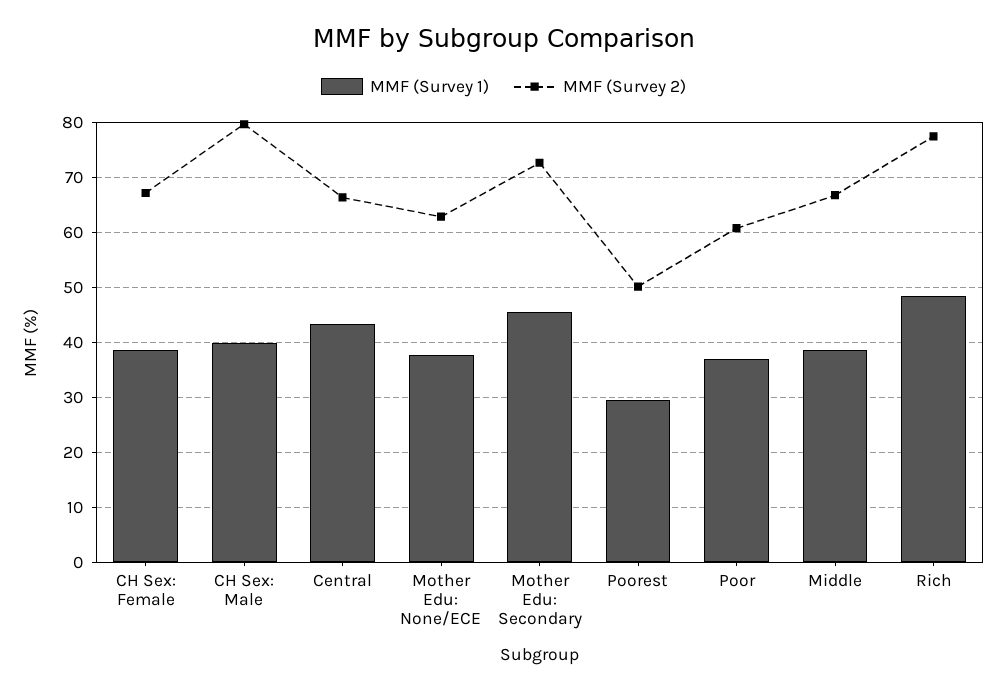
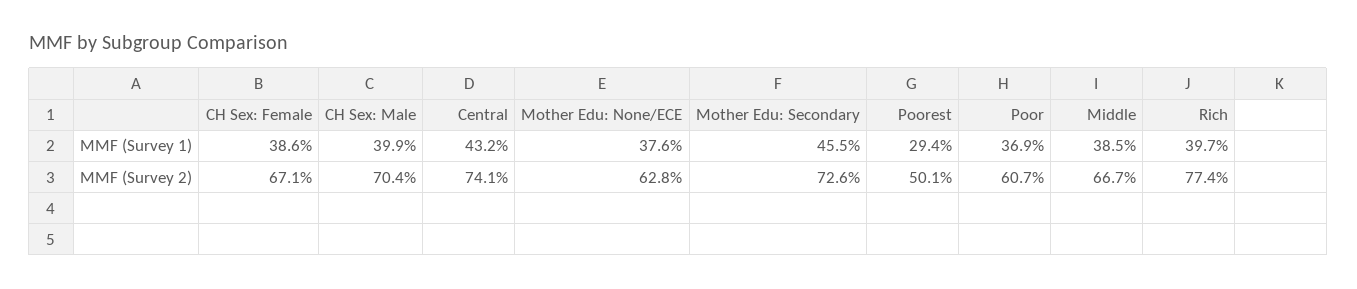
  {
    "MMF (Survey 1)": {
      "CH Sex: Female": 38.6,
      "CH Sex: Male": 39.9,
      "Central": 43.2,
      "Mother Edu: None/ECE": 37.6,
      "Mother Edu: Secondary": 45.5,
      "Poorest": 29.4,
      "Poor": 36.9,
      "Middle": 38.5,
-     "Rich": 48
+     "Rich": 39.7
    },
    "MMF (Survey 2)": {
      "CH Sex: Female": 67.1,
-     "CH Sex: Male": 80,
+     "CH Sex: Male": 70.4,
-     "Central": 66,
+     "Central": 74.1,
      "Mother Edu: None/ECE": 62.8,
      "Mother Edu: Secondary": 72.6,
      "Poorest": 50.1,
      "Poor": 60.7,
      "Middle": 66.7,
      "Rich": 77.4
    }
  }

